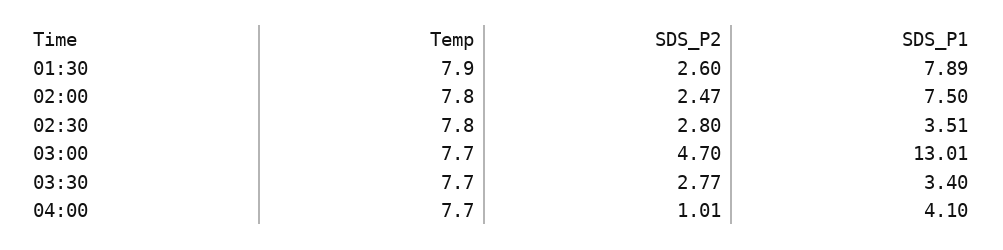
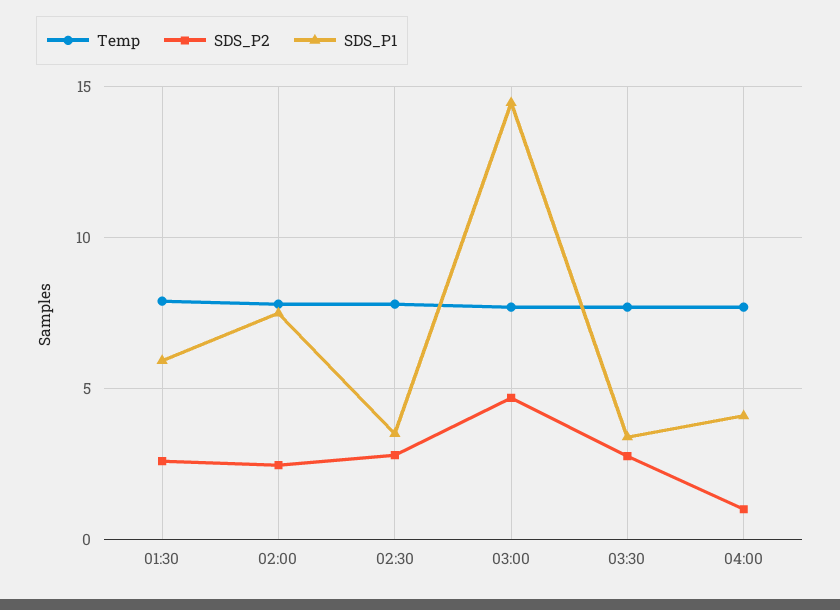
  {
    "Temp": {
      "01:30": 7.9,
      "02:00": 7.8,
      "02:30": 7.8,
      "03:00": 7.7,
      "03:30": 7.7,
      "04:00": 7.7
    },
    "SDS_P2": {
      "01:30": 2.6,
      "02:00": 2.47,
      "02:30": 2.8,
      "03:00": 4.7,
      "03:30": 2.77,
      "04:00": 1.01
    },
    "SDS_P1": {
-     "01:30": 7.89,
+     "01:30": 6,
      "02:00": 7.5,
      "02:30": 3.51,
-     "03:00": 13.01,
+     "03:00": 14.5,
      "03:30": 3.4,
      "04:00": 4.1
    }
  }

